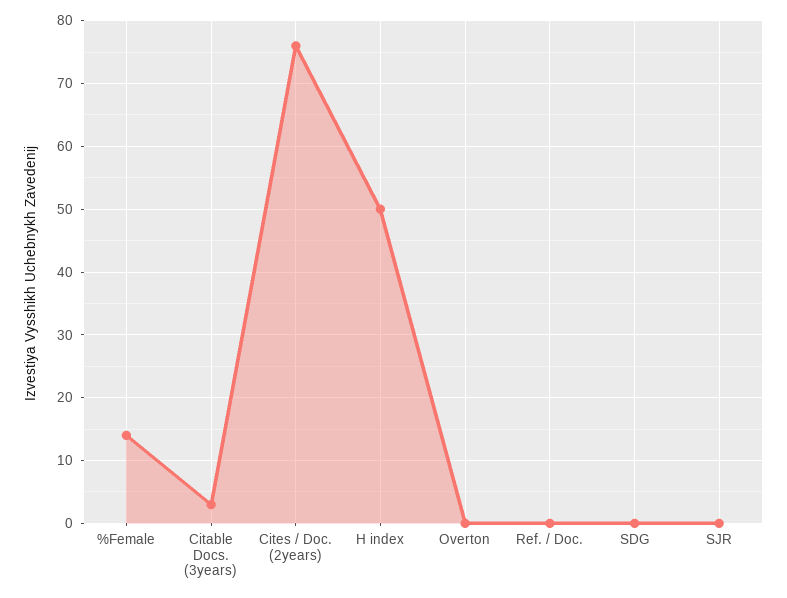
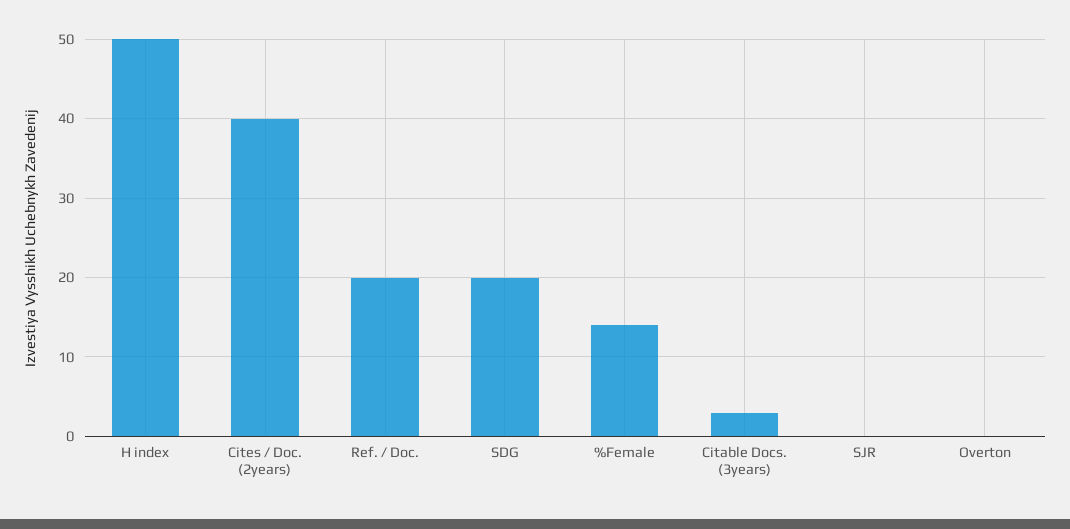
  {
    "%Female": 14,
    "Citable Docs. (3years)": 3,
-   "Cites / Doc. (2years)": 76,
+   "Cites / Doc. (2years)": 40,
    "H index": 50,
    "Overton": 0,
-   "Ref. / Doc.": 0,
+   "Ref. / Doc.": 20,
-   "SDG": 0,
+   "SDG": 20,
    "SJR": 0
  }

